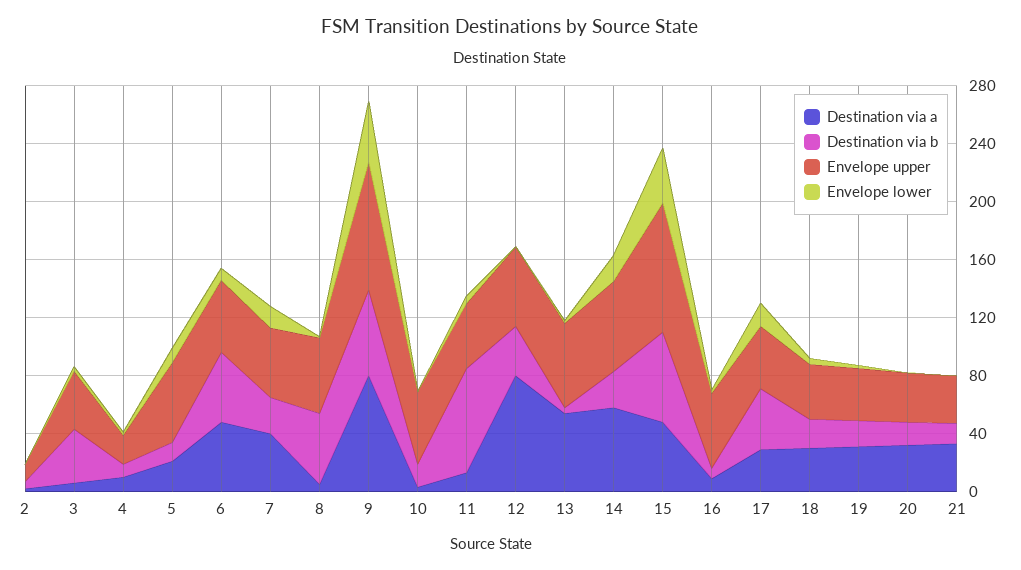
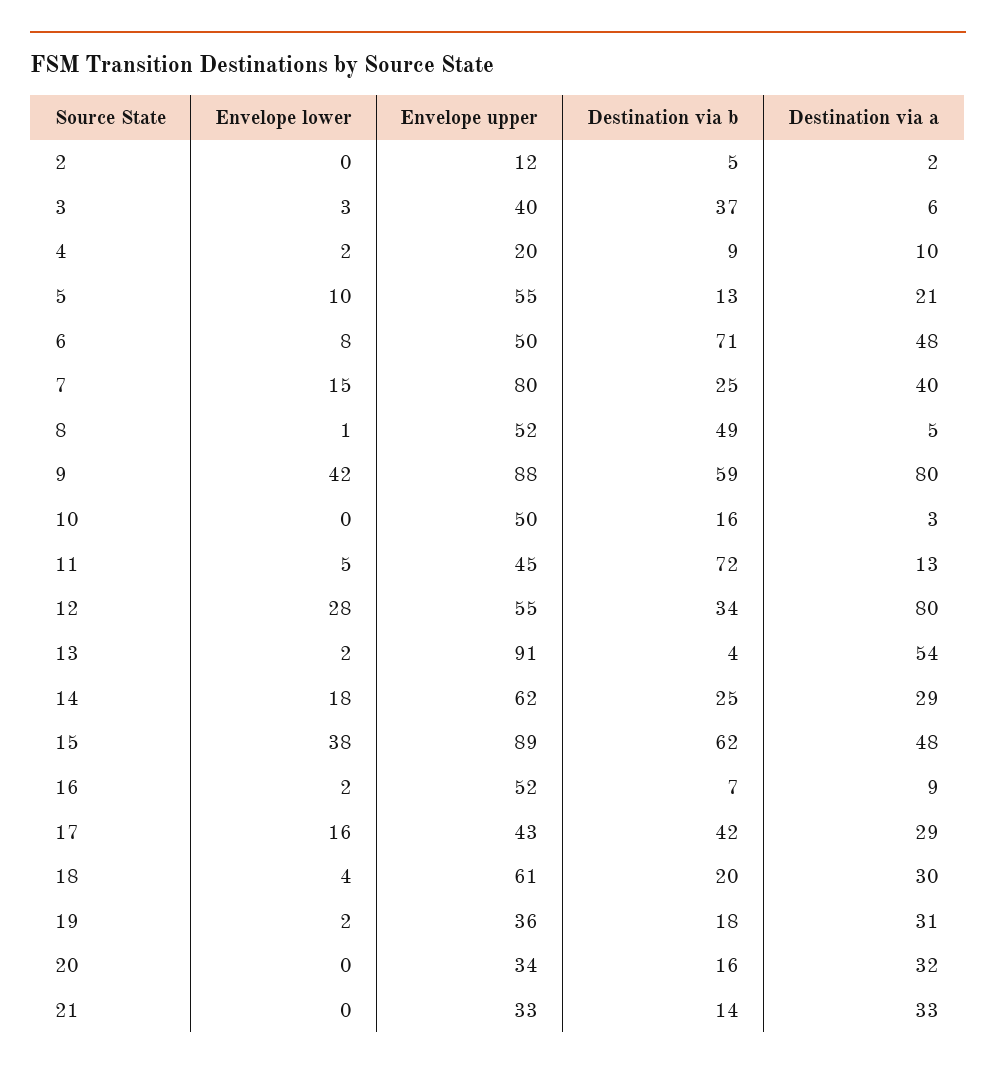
  {
    "Destination via a": {
      "2": 2,
      "3": 6,
      "4": 10,
      "5": 21,
      "6": 48,
      "7": 40,
      "8": 5,
      "9": 80,
      "10": 3,
      "11": 13,
      "12": 80,
      "13": 54,
-     "14": 60,
+     "14": 29,
      "15": 48,
      "16": 9,
      "17": 29,
      "18": 30,
      "19": 31,
      "20": 32,
      "21": 33
    },
    "Destination via b": {
      "2": 5,
      "3": 37,
      "4": 9,
      "5": 13,
-     "6": 50,
+     "6": 71,
      "7": 25,
      "8": 49,
      "9": 59,
      "10": 16,
      "11": 72,
      "12": 34,
      "13": 4,
      "14": 25,
      "15": 62,
      "16": 7,
      "17": 42,
      "18": 20,
      "19": 18,
      "20": 16,
      "21": 14
    },
    "Envelope upper": {
      "2": 12,
      "3": 40,
      "4": 20,
      "5": 55,
      "6": 50,
-     "7": 50,
+     "7": 80,
      "8": 52,
      "9": 88,
      "10": 50,
      "11": 45,
      "12": 55,
-     "13": 60,
+     "13": 91,
      "14": 62,
      "15": 89,
      "16": 52,
      "17": 43,
-     "18": 40,
+     "18": 61,
      "19": 36,
      "20": 34,
      "21": 33
    },
    "Envelope lower": {
      "2": 0,
      "3": 3,
      "4": 2,
      "5": 10,
      "6": 8,
      "7": 15,
      "8": 1,
      "9": 42,
      "10": 0,
      "11": 5,
-     "12": 0,
+     "12": 28,
      "13": 2,
      "14": 18,
      "15": 38,
      "16": 2,
      "17": 16,
      "18": 4,
      "19": 2,
      "20": 0,
      "21": 0
    }
  }

